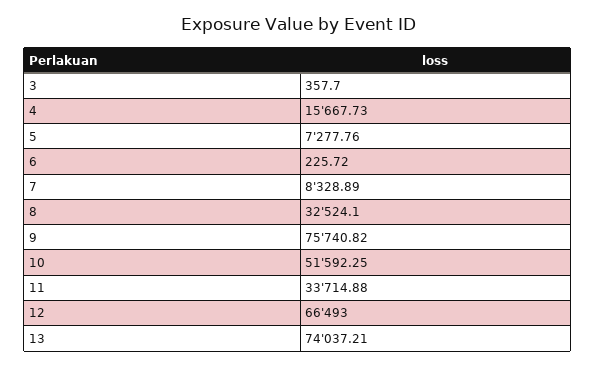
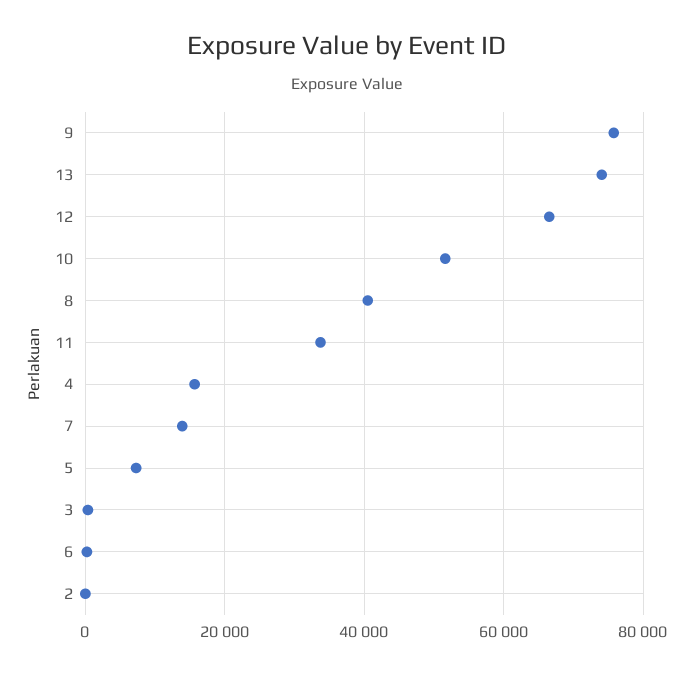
  {
    "3": 357.7,
    "4": 15667.73,
    "5": 7277.76,
    "6": 225.72,
-   "7": 8328.89,
+   "7": 14000,
-   "8": 32524.1,
+   "8": 40000,
    "9": 75740.82,
    "10": 51592.25,
    "11": 33714.88,
    "12": 66493,
-   "13": 74037.21
+   "13": 74037.21,
+   "2": 0
  }

